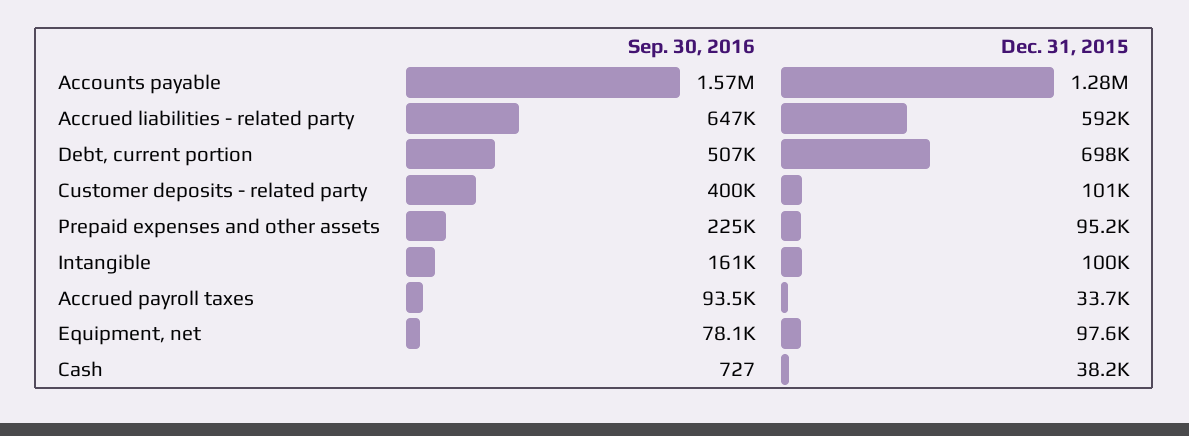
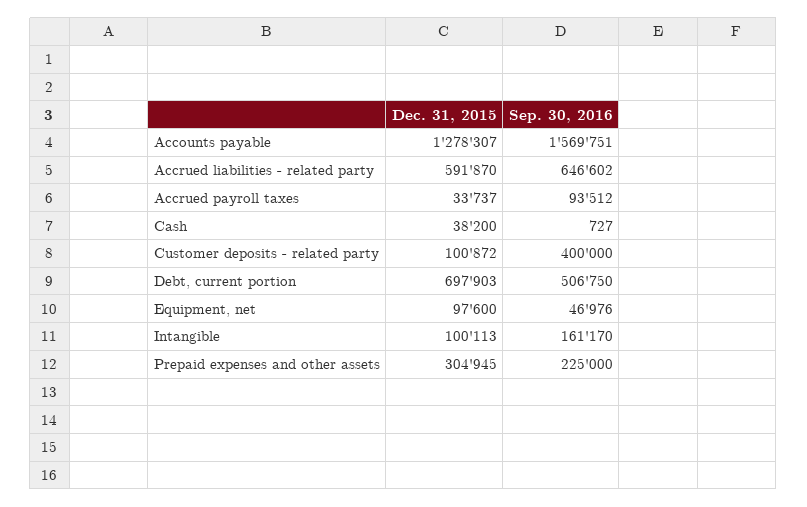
  {
    "Sep. 30, 2016": {
      "Accounts payable": 1569751,
      "Accrued liabilities - related party": 646602,
      "Debt, current portion": 506750,
      "Customer deposits - related party": 400000,
      "Prepaid expenses and other assets": 225000,
      "Intangible": 161170,
      "Accrued payroll taxes": 93512,
-     "Equipment, net": 78100,
+     "Equipment, net": 46976,
      "Cash": 727
    },
    "Dec. 31, 2015": {
      "Accounts payable": 1278307,
      "Accrued liabilities - related party": 591870,
      "Debt, current portion": 697903,
      "Customer deposits - related party": 100872,
-     "Prepaid expenses and other assets": 95200,
+     "Prepaid expenses and other assets": 304945,
      "Intangible": 100113,
      "Accrued payroll taxes": 33737,
      "Equipment, net": 97600,
      "Cash": 38200
    }
  }

